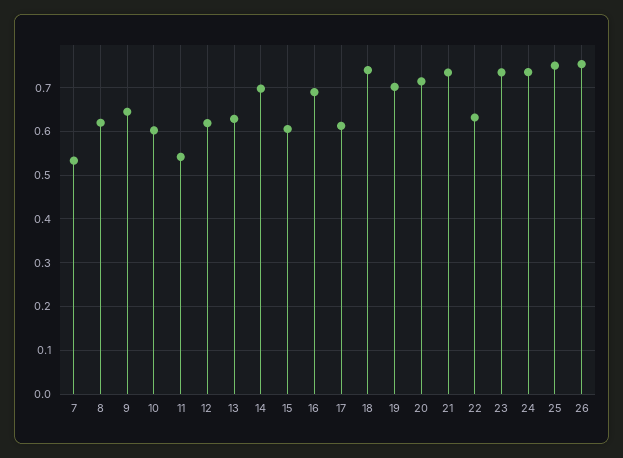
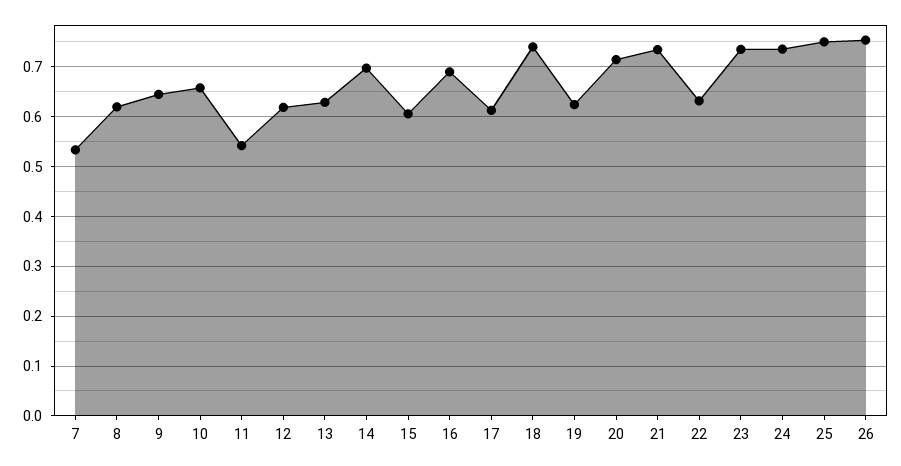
  {
    "7": 0.54,
    "8": 0.62,
    "9": 0.64,
-   "10": 0.6,
+   "10": 0.66,
    "11": 0.54,
    "12": 0.62,
    "13": 0.62,
    "14": 0.7,
    "15": 0.6,
    "16": 0.68,
    "17": 0.62,
    "18": 0.74,
-   "19": 0.7,
+   "19": 0.62,
    "20": 0.72,
    "21": 0.74,
    "22": 0.64,
    "23": 0.74,
    "24": 0.74,
    "25": 0.76,
    "26": 0.76
  }

